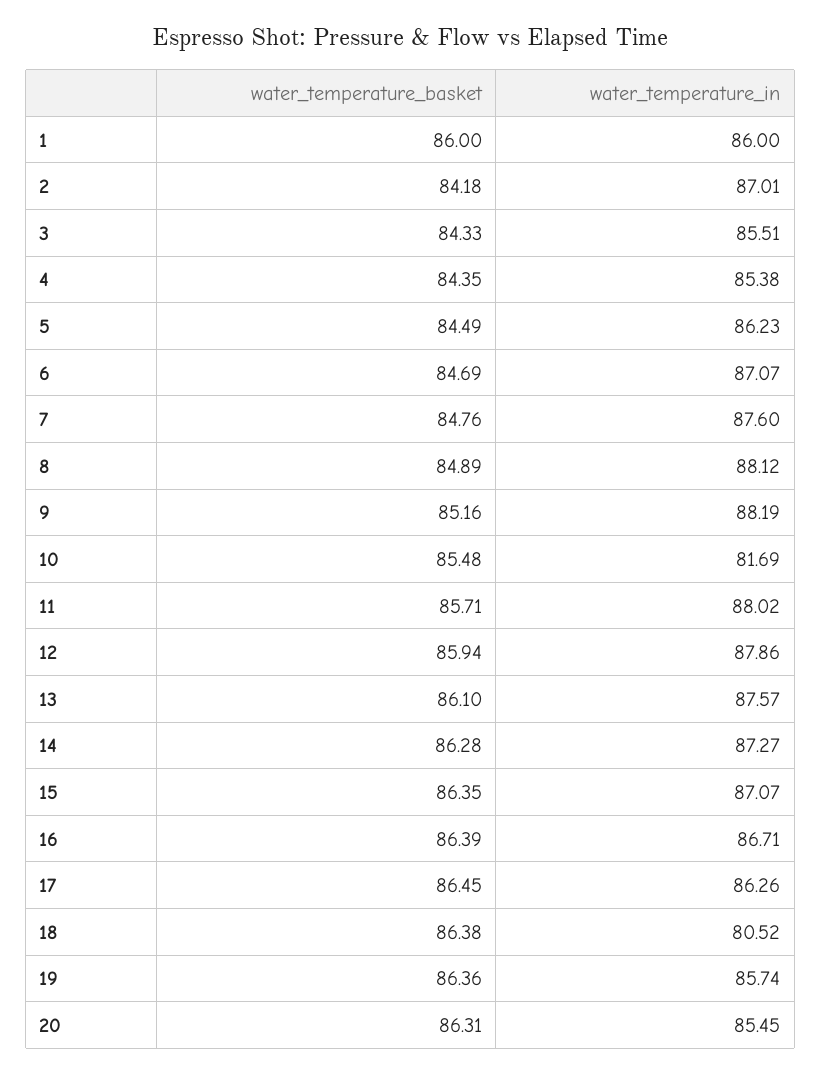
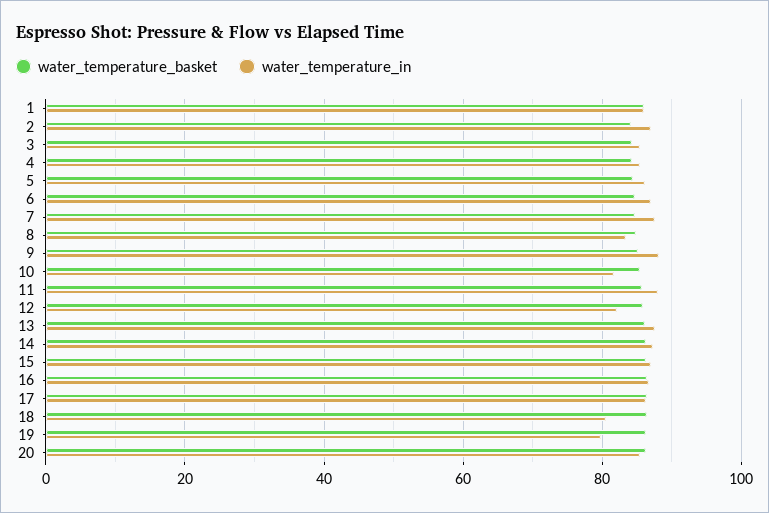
  {
    "water_temperature_basket": {
      "1": 86,
      "2": 84.18,
      "3": 84.33,
      "4": 84.35,
      "5": 84.49,
      "6": 84.69,
      "7": 84.76,
      "8": 84.89,
      "9": 85.16,
      "10": 85.48,
      "11": 85.71,
      "12": 85.94,
      "13": 86.1,
      "14": 86.28,
      "15": 86.35,
      "16": 86.39,
      "17": 86.45,
      "18": 86.38,
      "19": 86.36,
      "20": 86.31
    },
    "water_temperature_in": {
      "1": 86,
      "2": 87.01,
      "3": 85.51,
      "4": 85.38,
      "5": 86.23,
      "6": 87.07,
      "7": 87.6,
-     "8": 88.12,
+     "8": 84,
      "9": 88.19,
      "10": 81.69,
      "11": 88.02,
-     "12": 87.86,
+     "12": 82,
      "13": 87.57,
      "14": 87.27,
      "15": 87.07,
      "16": 86.71,
      "17": 86.26,
      "18": 80.52,
-     "19": 85.74,
+     "19": 80,
      "20": 85.45
    }
  }

